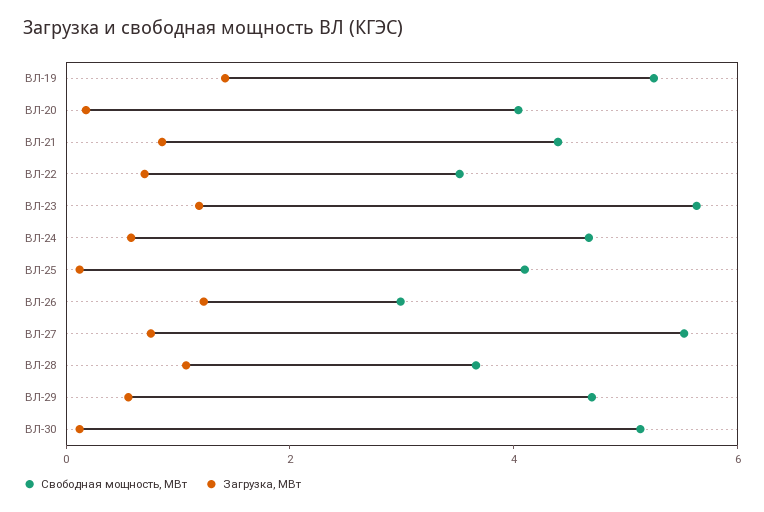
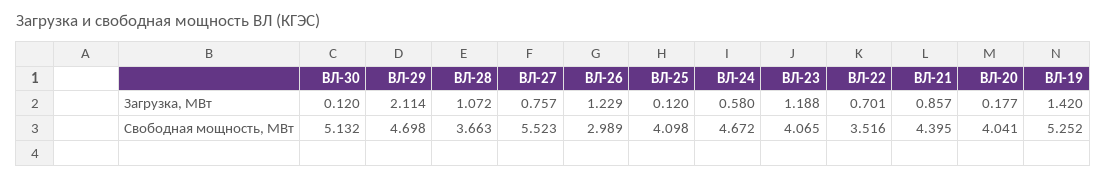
  {
    "Свободная мощность, МВт": {
      "ВЛ-19": 5.252,
      "ВЛ-20": 4.041,
      "ВЛ-21": 4.395,
      "ВЛ-22": 3.516,
-     "ВЛ-23": 5.5,
+     "ВЛ-23": 4.065,
      "ВЛ-24": 4.672,
      "ВЛ-25": 4.098,
      "ВЛ-26": 2.989,
      "ВЛ-27": 5.523,
      "ВЛ-28": 3.663,
      "ВЛ-29": 4.698,
      "ВЛ-30": 5.132
    },
    "Загрузка, МВт": {
      "ВЛ-19": 1.42,
      "ВЛ-20": 0.177,
      "ВЛ-21": 0.857,
      "ВЛ-22": 0.701,
      "ВЛ-23": 1.188,
      "ВЛ-24": 0.58,
      "ВЛ-25": 0.12,
      "ВЛ-26": 1.229,
      "ВЛ-27": 0.757,
      "ВЛ-28": 1.072,
-     "ВЛ-29": 0.5,
+     "ВЛ-29": 2.114,
      "ВЛ-30": 0.12
    }
  }

